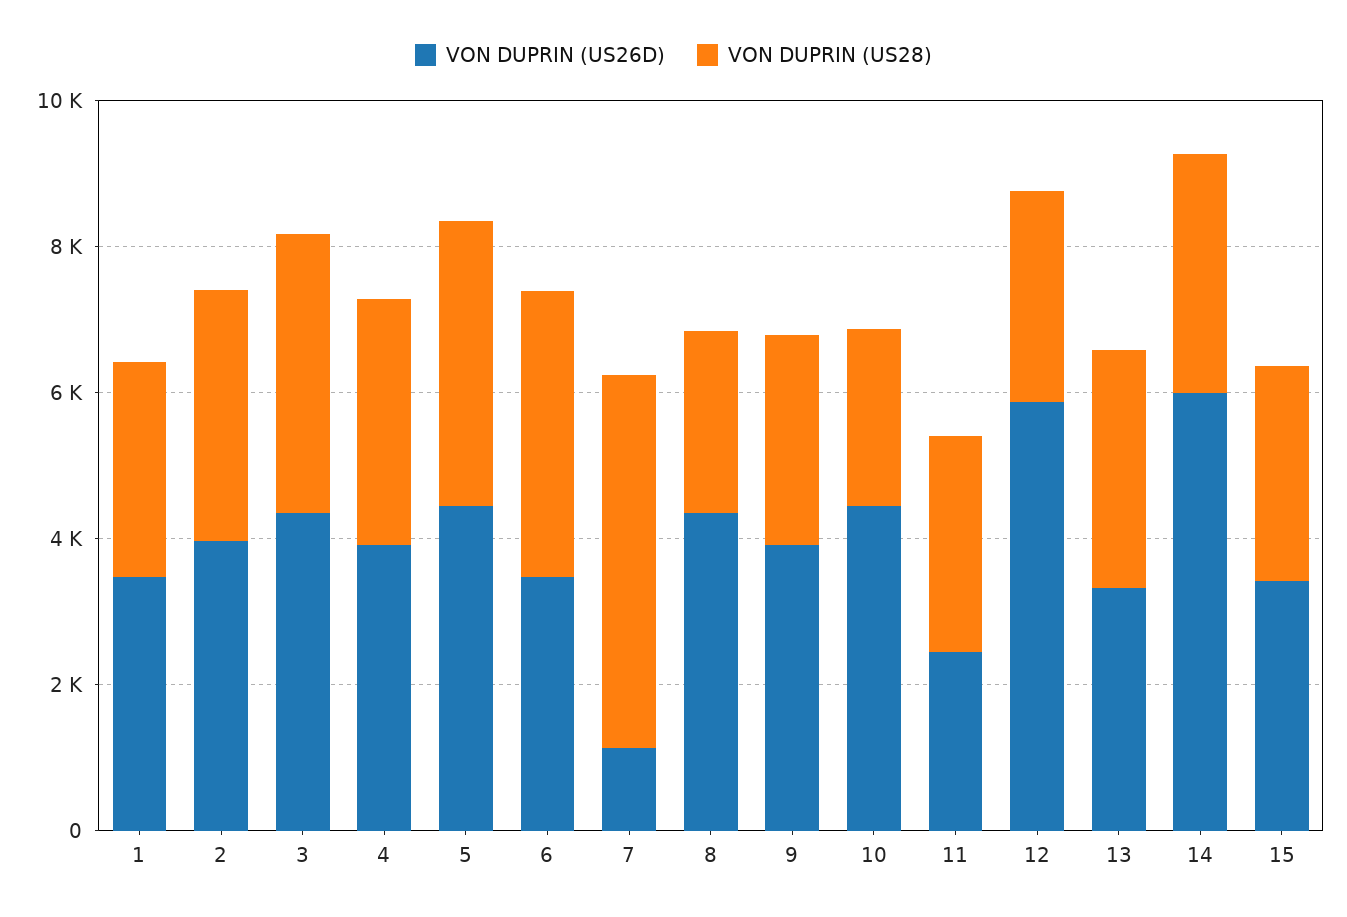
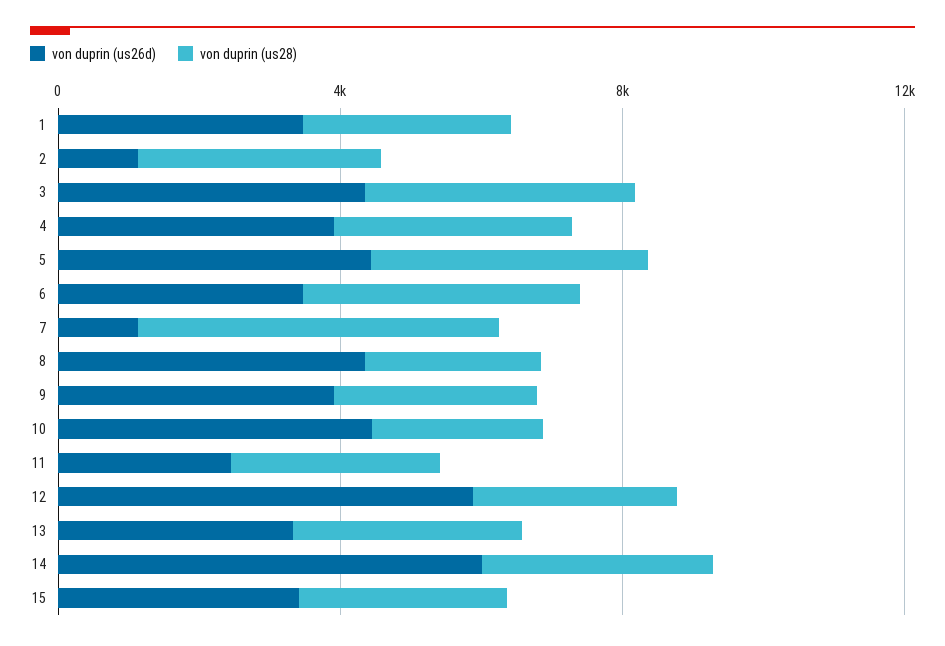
  {
    "VON DUPRIN (US26D)": {
      "1": 3500,
-     "2": 4000,
+     "2": 1000,
      "3": 4500,
      "4": 4000,
      "5": 4500,
      "6": 3500,
      "7": 1000,
      "8": 4500,
      "9": 4000,
      "10": 4500,
      "11": 2500,
      "12": 6000,
      "13": 3500,
      "14": 6000,
      "15": 3500
    },
    "VON DUPRIN (US28)": {
      "1": 3000,
      "2": 3500,
      "3": 4000,
      "4": 3500,
      "5": 4000,
      "6": 4000,
      "7": 5000,
      "8": 2500,
      "9": 3000,
      "10": 2500,
      "11": 3000,
      "12": 3000,
      "13": 3500,
      "14": 3500,
      "15": 3000
    }
  }

